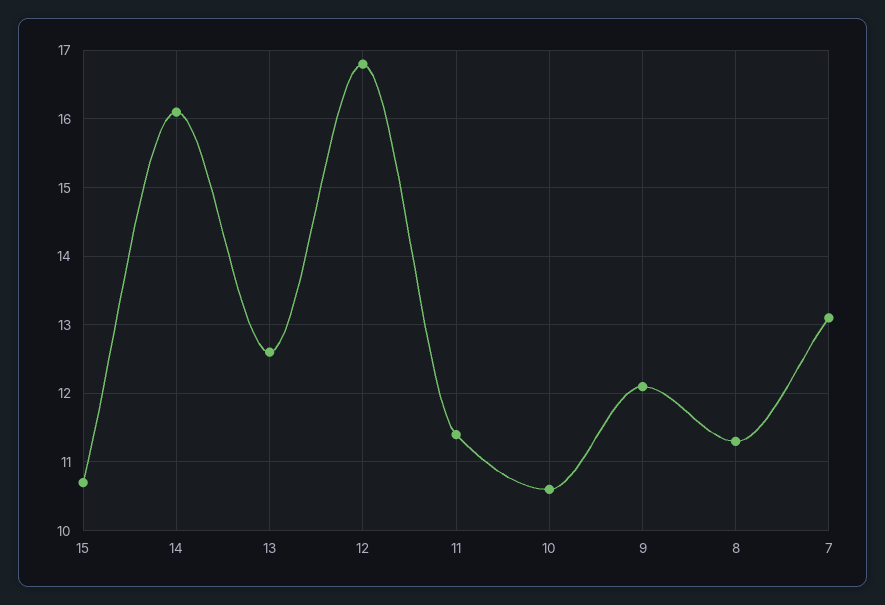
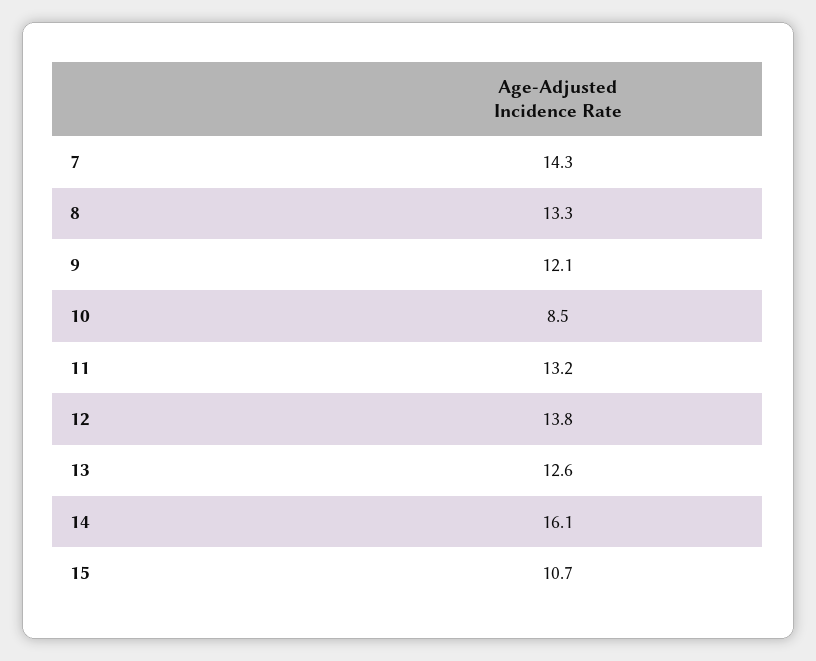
  {
    "15": 10.7,
    "14": 16.1,
    "13": 12.6,
-   "12": 16.8,
+   "12": 13.8,
-   "11": 11.4,
+   "11": 13.2,
-   "10": 10.6,
+   "10": 8.5,
    "9": 12.1,
-   "8": 11.3,
+   "8": 13.3,
-   "7": 13.1
+   "7": 14.3
  }

